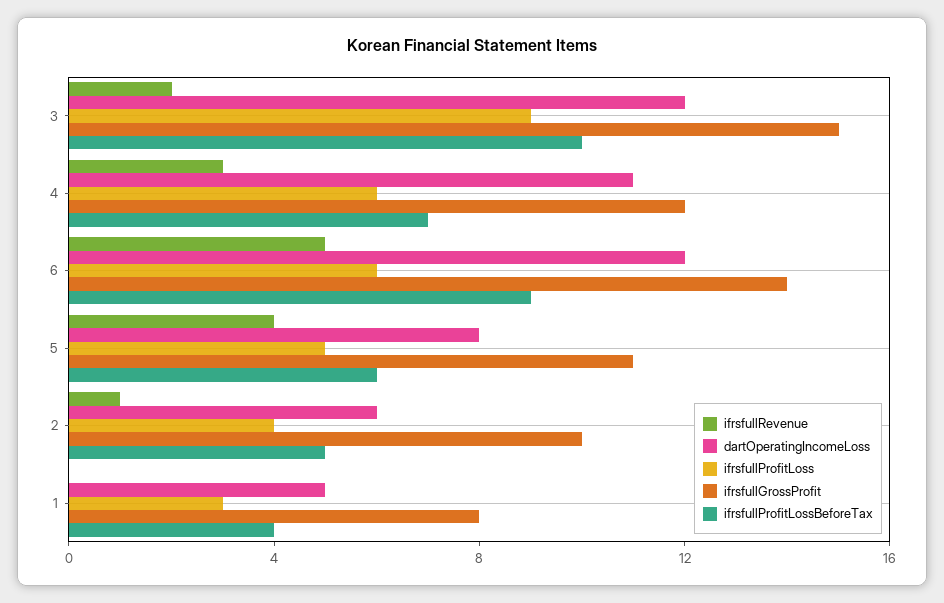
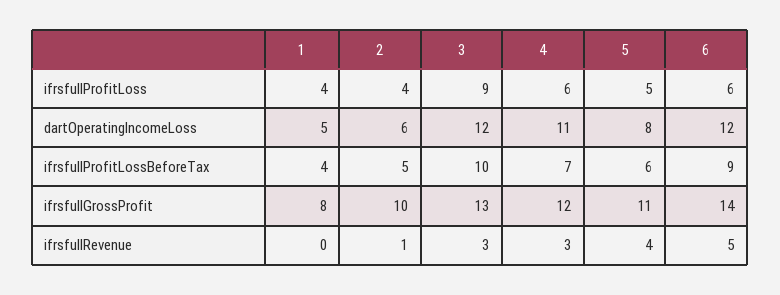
  {
    "ifrsfullRevenue": {
-     "3": 2,
+     "3": 3,
      "4": 3,
      "6": 5,
      "5": 4,
      "2": 1,
      "1": 0
    },
    "dartOperatingIncomeLoss": {
      "3": 12,
      "4": 11,
      "6": 12,
      "5": 8,
      "2": 6,
      "1": 5
    },
    "ifrsfullProfitLoss": {
      "3": 9,
      "4": 6,
      "6": 6,
      "5": 5,
      "2": 4,
-     "1": 3
+     "1": 4
    },
    "ifrsfullGrossProfit": {
-     "3": 15,
+     "3": 13,
      "4": 12,
      "6": 14,
      "5": 11,
      "2": 10,
      "1": 8
    },
    "ifrsfullProfitLossBeforeTax": {
      "3": 10,
      "4": 7,
      "6": 9,
      "5": 6,
      "2": 5,
      "1": 4
    }
  }

